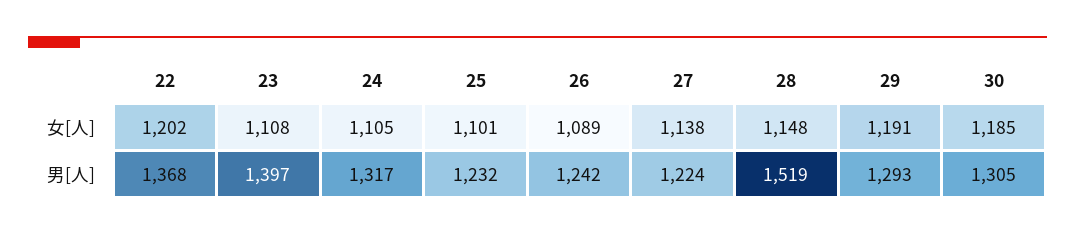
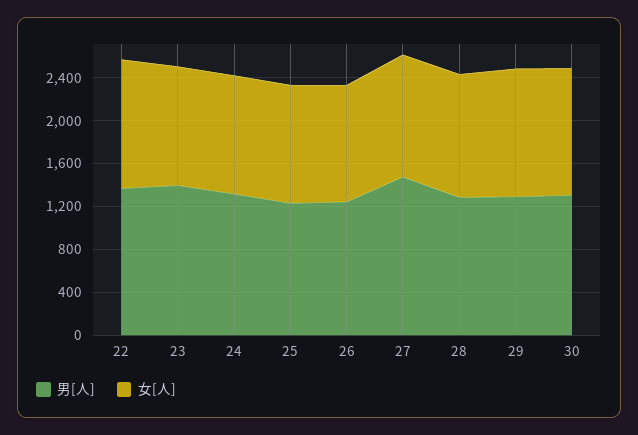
  {
    "女[人]": {
      "22": 1202,
      "23": 1108,
      "24": 1105,
      "25": 1101,
      "26": 1089,
      "27": 1138,
      "28": 1148,
      "29": 1191,
      "30": 1185
    },
    "男[人]": {
      "22": 1368,
      "23": 1397,
      "24": 1317,
      "25": 1232,
      "26": 1242,
-     "27": 1224,
+     "27": 1500,
-     "28": 1519,
+     "28": 1300,
      "29": 1293,
      "30": 1305
    }
  }

